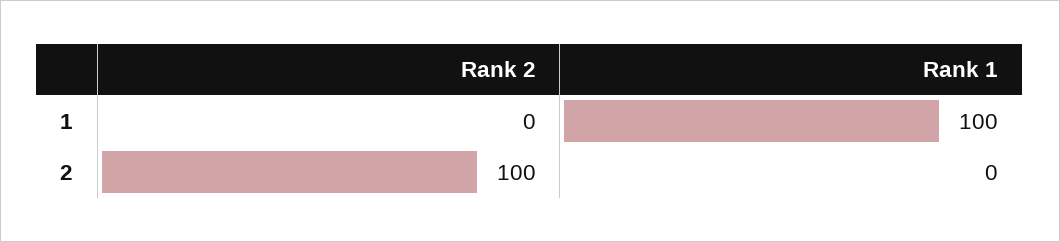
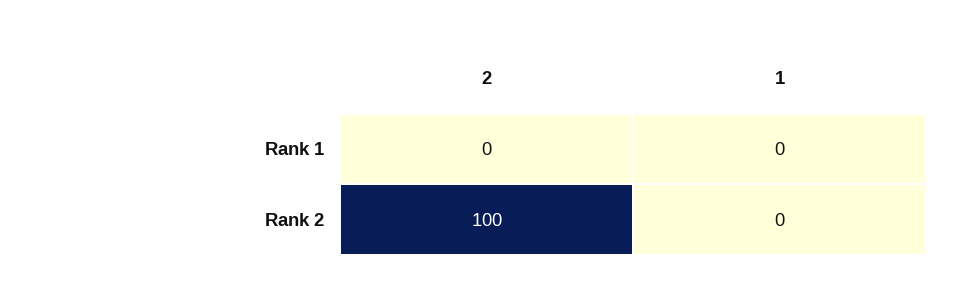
  {
    "Rank 2": {
      "1": 0,
      "2": 100
    },
    "Rank 1": {
-     "1": 100,
+     "1": 0,
      "2": 0
    }
  }

